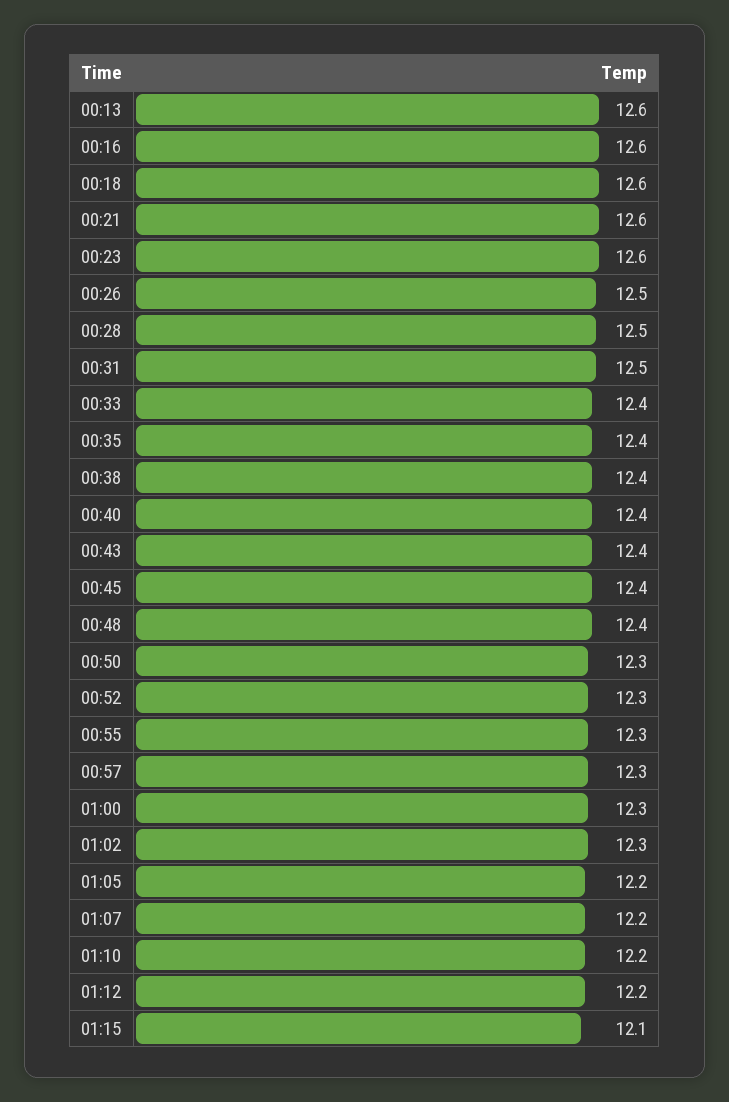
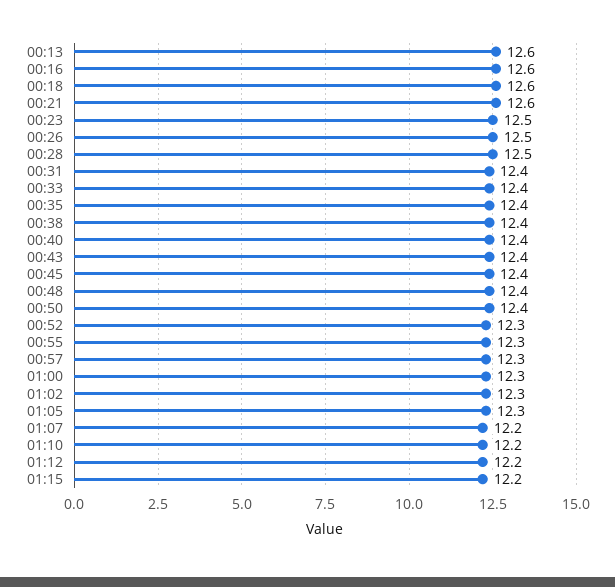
  {
    "00:13": 12.6,
    "00:16": 12.6,
    "00:18": 12.6,
    "00:21": 12.6,
-   "00:23": 12.6,
+   "00:23": 12.5,
    "00:26": 12.5,
    "00:28": 12.5,
-   "00:31": 12.5,
+   "00:31": 12.4,
    "00:33": 12.4,
    "00:35": 12.4,
    "00:38": 12.4,
    "00:40": 12.4,
    "00:43": 12.4,
    "00:45": 12.4,
    "00:48": 12.4,
-   "00:50": 12.3,
+   "00:50": 12.4,
    "00:52": 12.3,
    "00:55": 12.3,
    "00:57": 12.3,
    "01:00": 12.3,
    "01:02": 12.3,
-   "01:05": 12.2,
+   "01:05": 12.3,
    "01:07": 12.2,
    "01:10": 12.2,
    "01:12": 12.2,
-   "01:15": 12.1
+   "01:15": 12.2
  }

